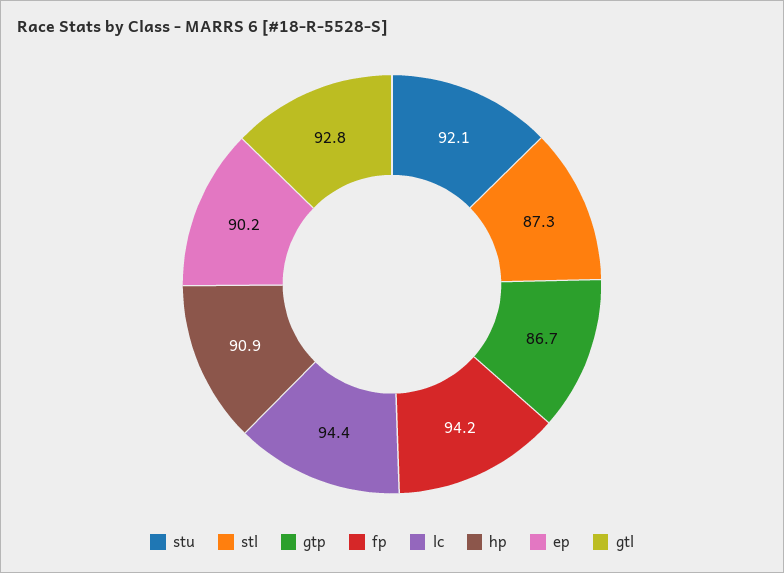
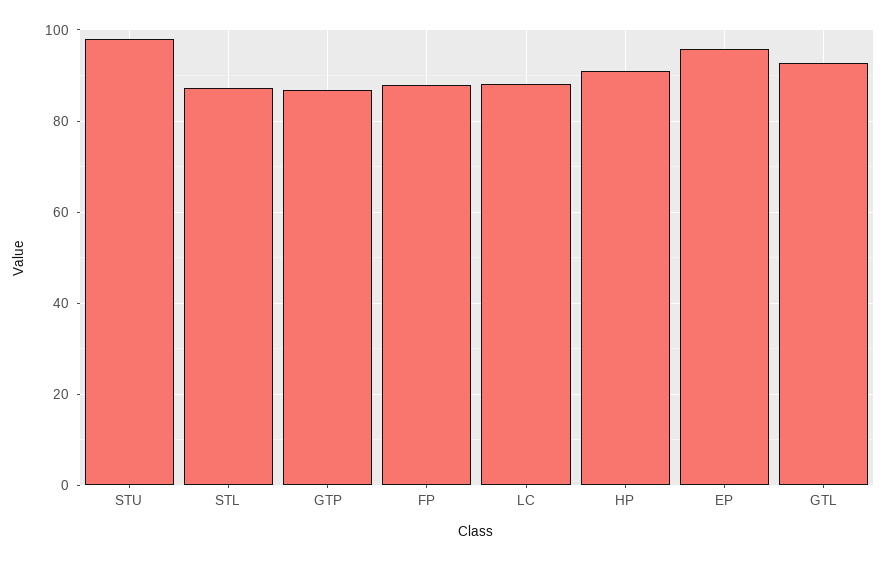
  {
-   "stu": 92.1,
+   "stu": 98,
    "stl": 87.3,
    "gtp": 86.7,
-   "fp": 94.2,
+   "fp": 88,
-   "lc": 94.4,
+   "lc": 88,
    "hp": 90.9,
-   "ep": 90.2,
+   "ep": 96,
    "gtl": 92.8
  }

